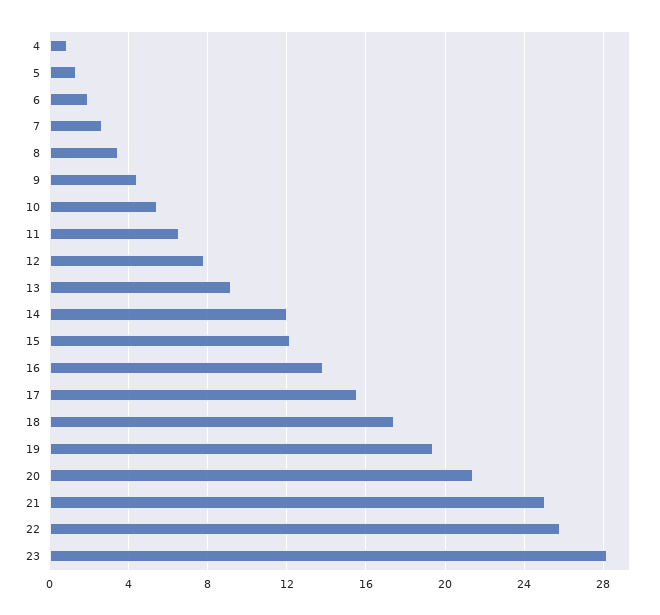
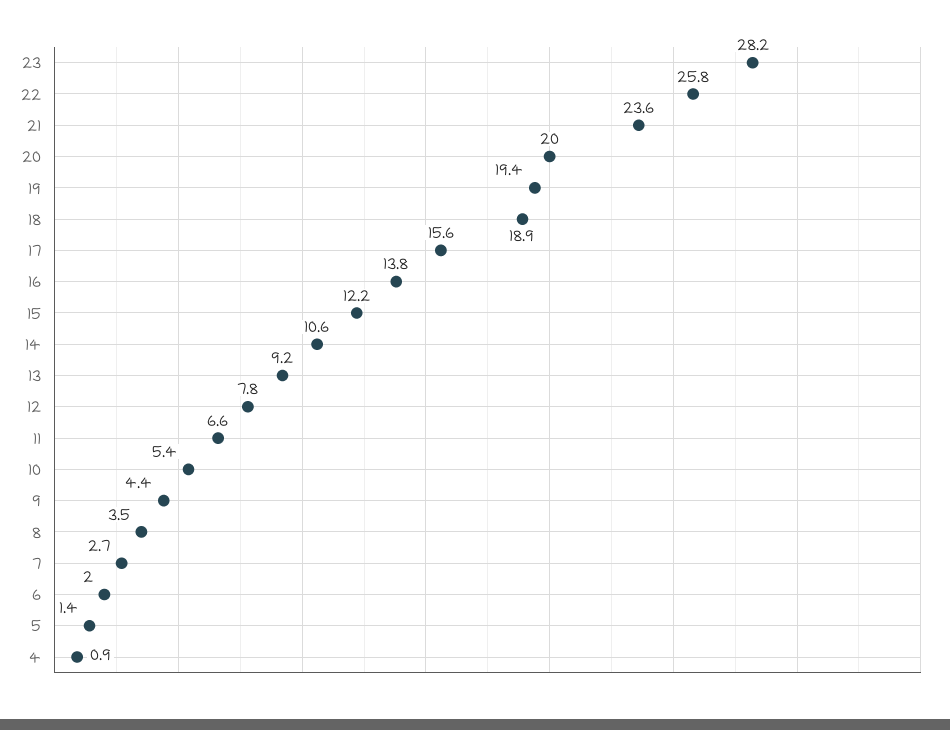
  {
    "4": 0.9,
    "5": 1.4,
    "6": 2,
    "7": 2.7,
    "8": 3.5,
    "9": 4.4,
    "10": 5.4,
    "11": 6.6,
    "12": 7.8,
    "13": 9.2,
-   "14": 12,
+   "14": 10.6,
    "15": 12.2,
    "16": 13.8,
    "17": 15.6,
-   "18": 17.5,
+   "18": 18.9,
    "19": 19.4,
-   "20": 21.5,
+   "20": 20,
-   "21": 25,
+   "21": 23.6,
    "22": 25.8,
    "23": 28.2
  }

